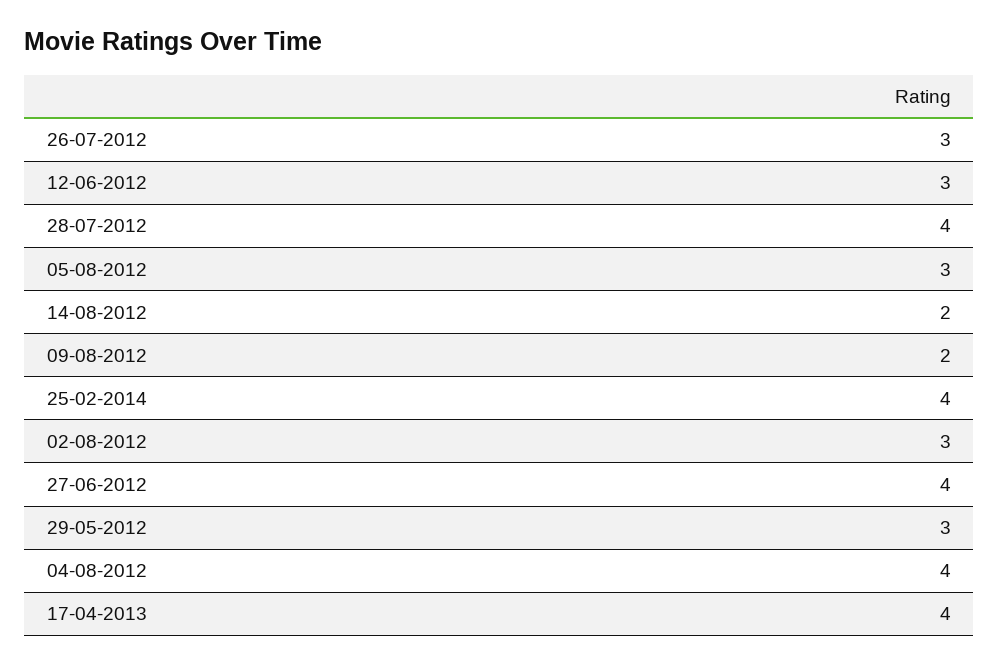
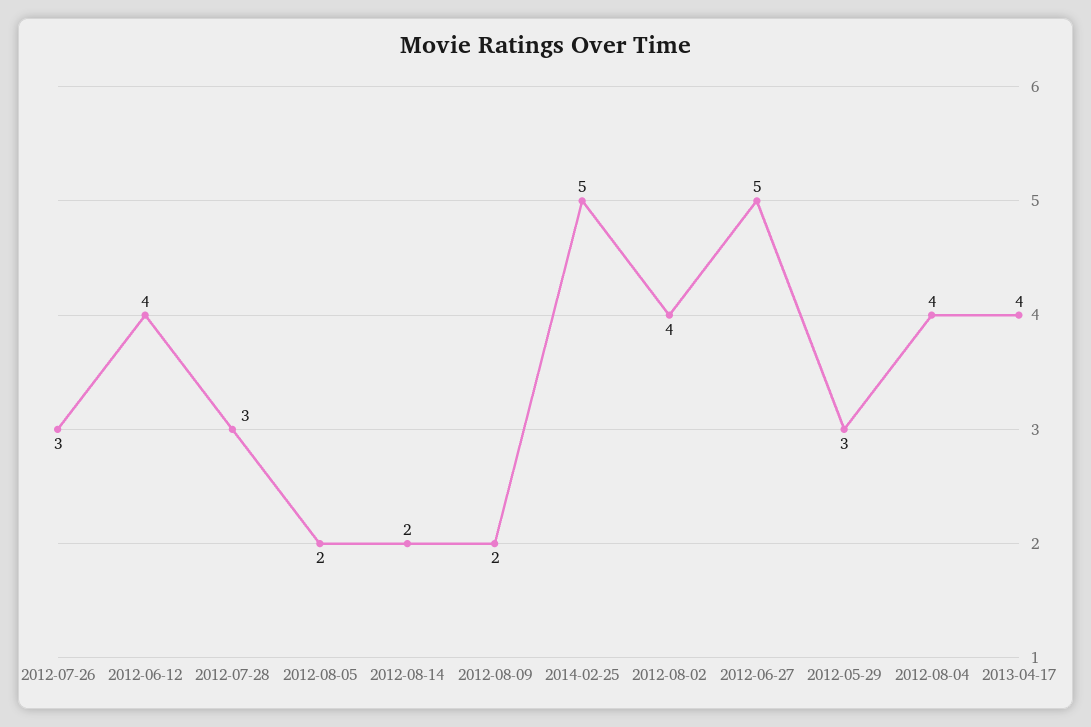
  {
    "26-07-2012": 3,
-   "12-06-2012": 3,
+   "12-06-2012": 4,
-   "28-07-2012": 4,
+   "28-07-2012": 3,
-   "05-08-2012": 3,
+   "05-08-2012": 2,
    "14-08-2012": 2,
    "09-08-2012": 2,
-   "25-02-2014": 4,
+   "25-02-2014": 5,
-   "02-08-2012": 3,
+   "02-08-2012": 4,
-   "27-06-2012": 4,
+   "27-06-2012": 5,
    "29-05-2012": 3,
    "04-08-2012": 4,
    "17-04-2013": 4
  }

